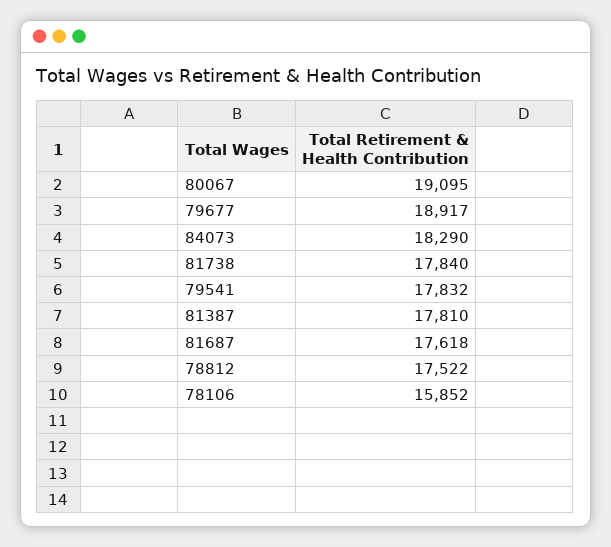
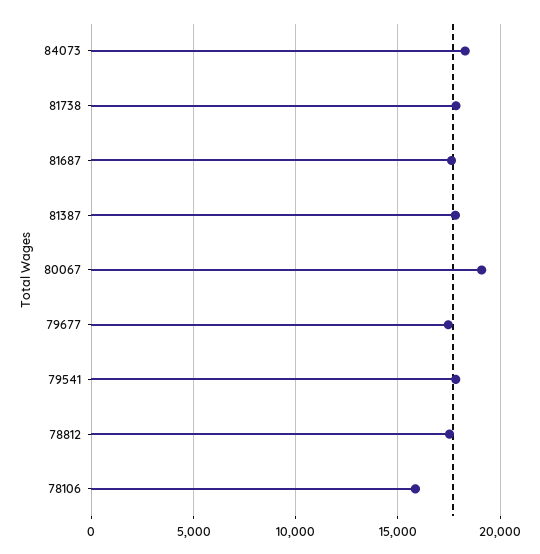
  {
    "80067": 19095,
-   "79677": 18917,
+   "79677": 17500,
    "84073": 18290,
    "81738": 17840,
    "79541": 17832,
    "81387": 17810,
    "81687": 17618,
    "78812": 17522,
    "78106": 15852
  }

